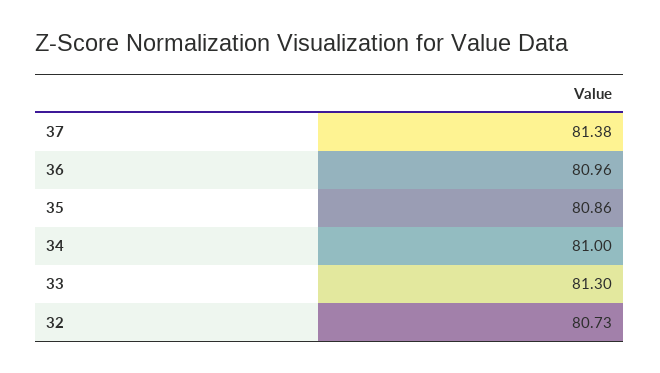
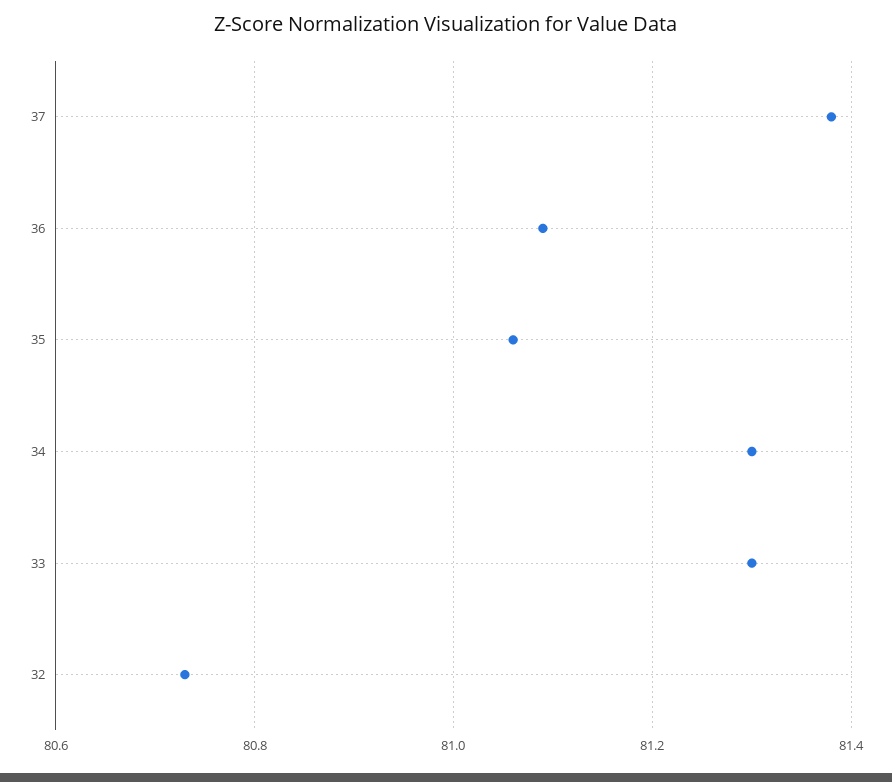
  {
    "37": 81.38,
-   "36": 80.96,
+   "36": 81.1,
-   "35": 80.86,
+   "35": 81.05,
-   "34": 81,
+   "34": 81.3,
    "33": 81.3,
    "32": 80.73
  }

